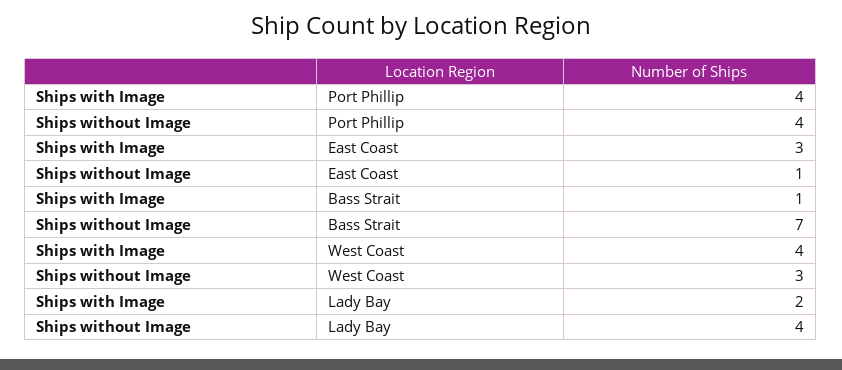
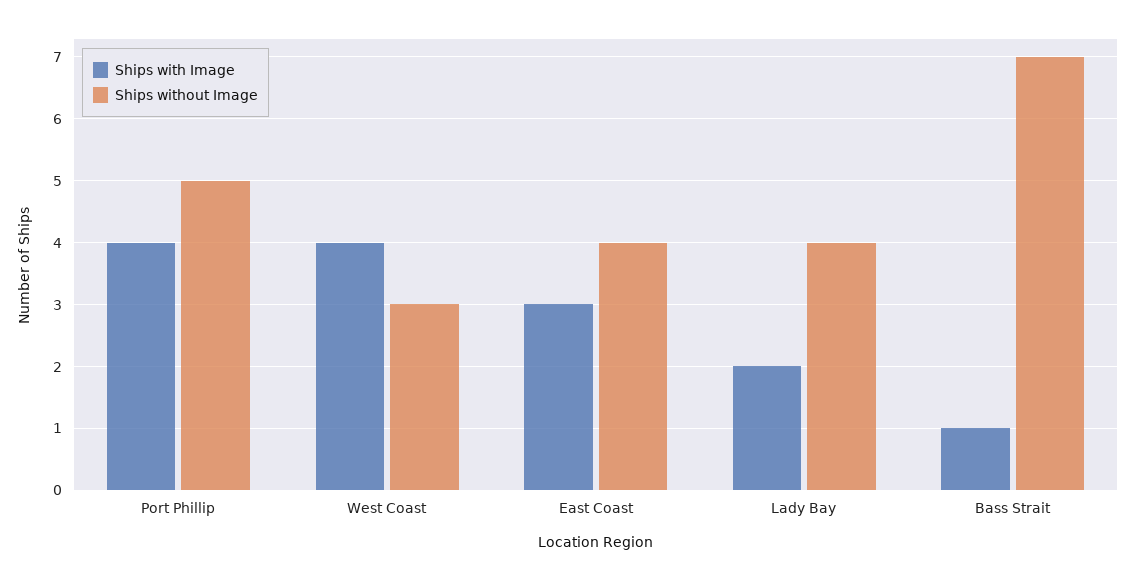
  {
    "Ships with Image": {
      "Port Phillip": 4,
      "East Coast": 3,
      "Bass Strait": 1,
      "West Coast": 4,
      "Lady Bay": 2
    },
    "Ships without Image": {
-     "Port Phillip": 4,
+     "Port Phillip": 5,
-     "East Coast": 1,
+     "East Coast": 4,
      "Bass Strait": 7,
      "West Coast": 3,
      "Lady Bay": 4
    }
  }

